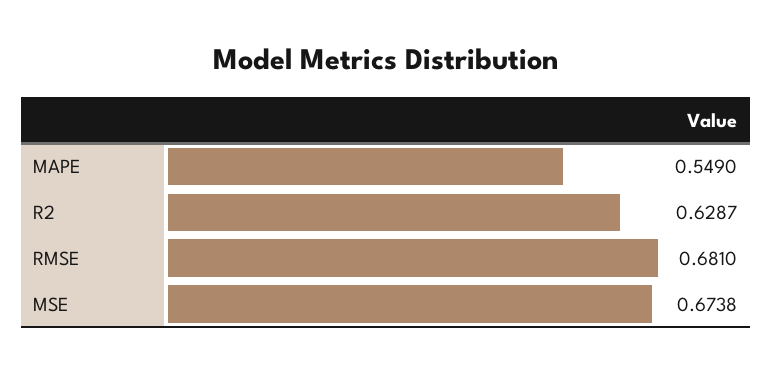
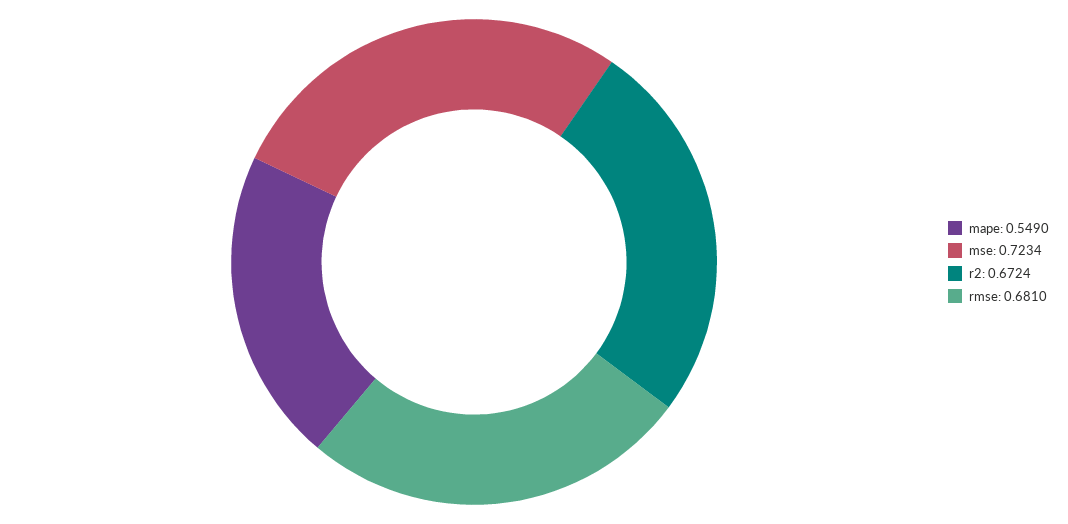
  {
    "MAPE": 0.549,
-   "R2": 0.6287,
+   "R2": 0.6724,
    "RMSE": 0.681,
-   "MSE": 0.6738
+   "MSE": 0.7234
  }

